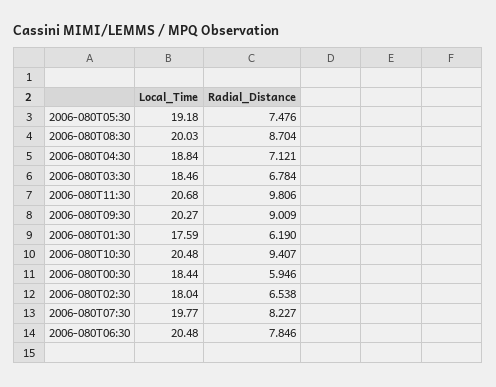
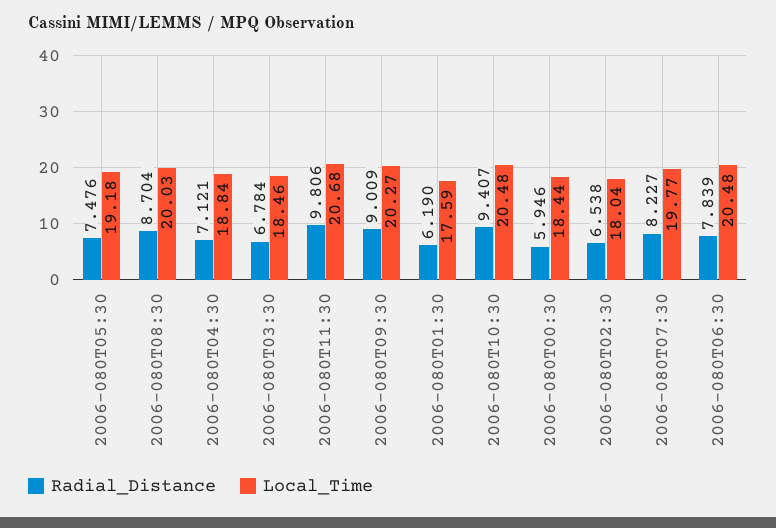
  {
    "Local_Time": {
      "2006-080T05:30": 19.18,
      "2006-080T08:30": 20.03,
      "2006-080T04:30": 18.84,
      "2006-080T03:30": 18.46,
      "2006-080T11:30": 20.68,
      "2006-080T09:30": 20.27,
      "2006-080T01:30": 17.59,
      "2006-080T10:30": 20.48,
      "2006-080T00:30": 18.44,
      "2006-080T02:30": 18.04,
      "2006-080T07:30": 19.77,
      "2006-080T06:30": 20.48
    },
    "Radial_Distance": {
      "2006-080T05:30": 7.476,
      "2006-080T08:30": 8.704,
      "2006-080T04:30": 7.121,
      "2006-080T03:30": 6.784,
      "2006-080T11:30": 9.806,
      "2006-080T09:30": 9.009,
      "2006-080T01:30": 6.19,
      "2006-080T10:30": 9.407,
      "2006-080T00:30": 5.946,
      "2006-080T02:30": 6.538,
      "2006-080T07:30": 8.227,
-     "2006-080T06:30": 7.846
+     "2006-080T06:30": 7.839
    }
  }

